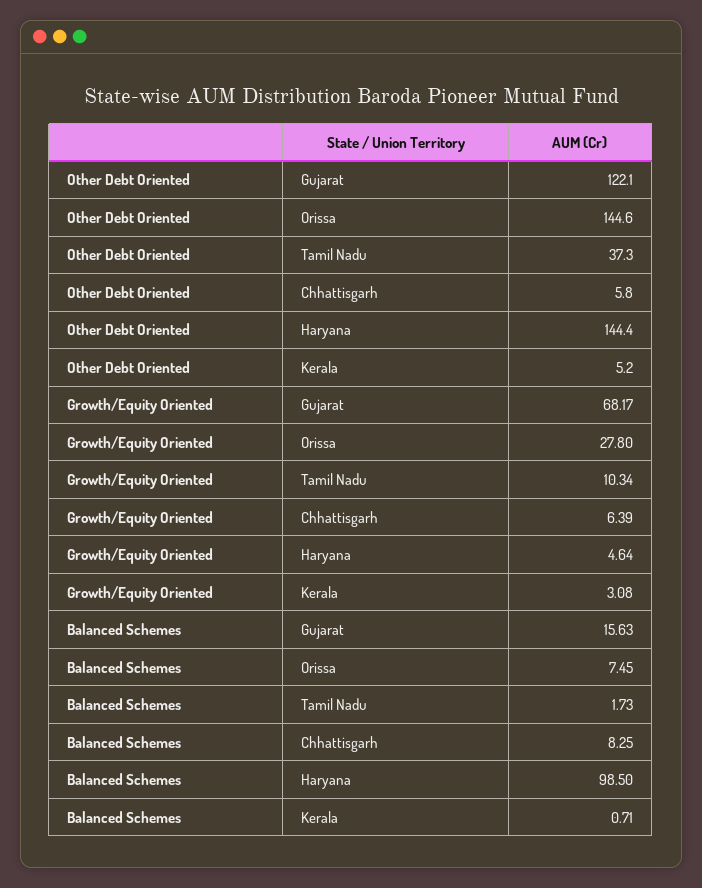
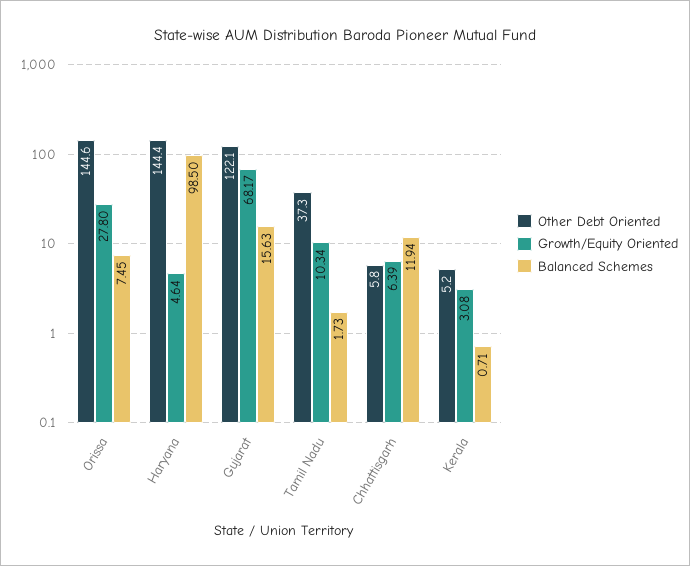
  {
    "Other Debt Oriented": {
      "Gujarat": 122.1,
      "Orissa": 144.6,
      "Tamil Nadu": 37.3,
      "Chhattisgarh": 5.8,
      "Haryana": 144.4,
      "Kerala": 5.2
    },
    "Growth/Equity Oriented": {
      "Gujarat": 68.17,
      "Orissa": 27.8,
      "Tamil Nadu": 10.34,
      "Chhattisgarh": 6.39,
      "Haryana": 4.64,
      "Kerala": 3.08
    },
    "Balanced Schemes": {
      "Gujarat": 15.63,
      "Orissa": 7.45,
      "Tamil Nadu": 1.73,
-     "Chhattisgarh": 8.25,
+     "Chhattisgarh": 11.94,
      "Haryana": 98.5,
      "Kerala": 0.71
    }
  }

